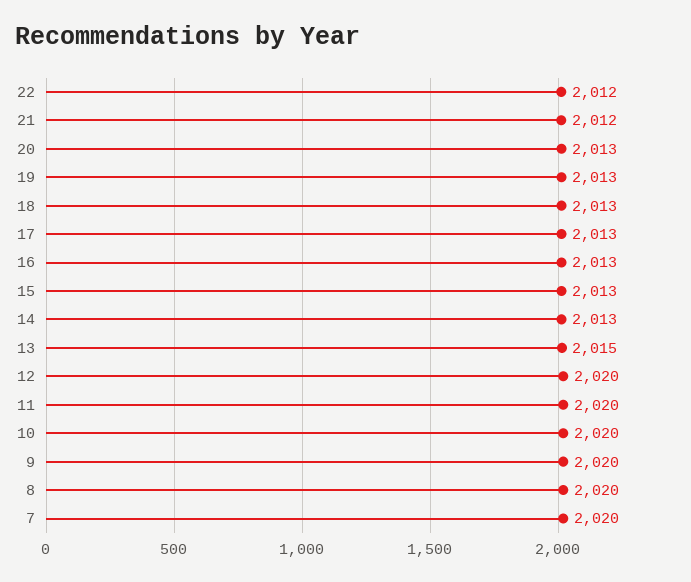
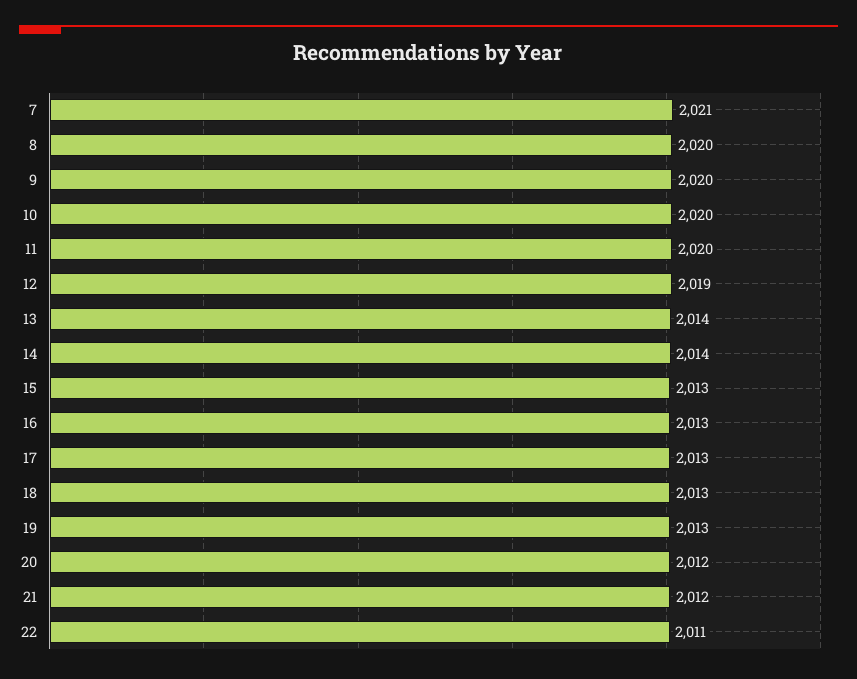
  {
-   "22": 2012,
+   "22": 2011,
    "21": 2012,
-   "20": 2013,
+   "20": 2012,
    "19": 2013,
    "18": 2013,
    "17": 2013,
    "16": 2013,
    "15": 2013,
-   "14": 2013,
+   "14": 2014,
-   "13": 2015,
+   "13": 2014,
-   "12": 2020,
+   "12": 2019,
    "11": 2020,
    "10": 2020,
    "9": 2020,
    "8": 2020,
-   "7": 2020
+   "7": 2021
  }

